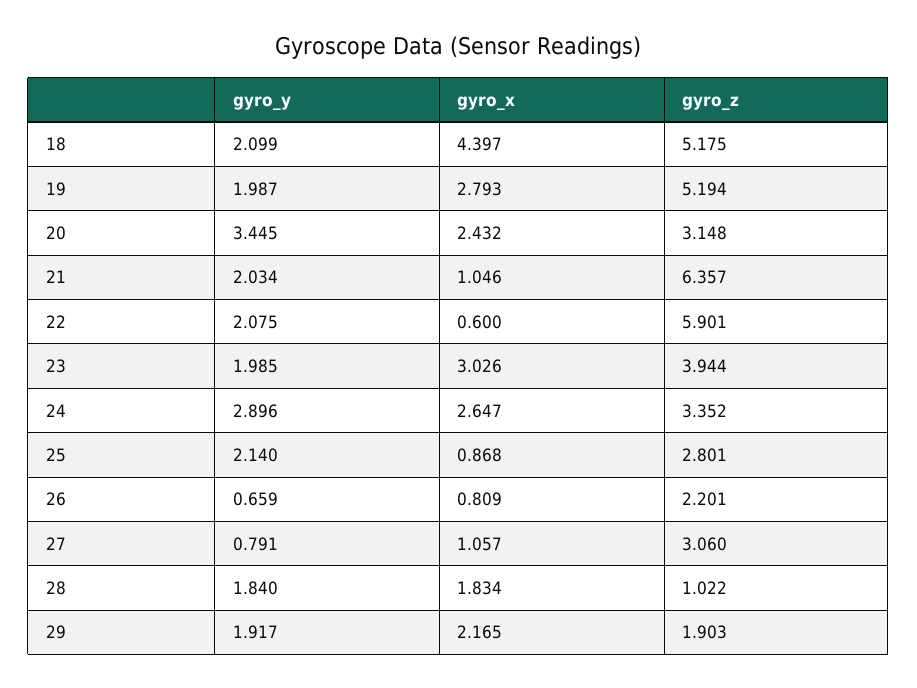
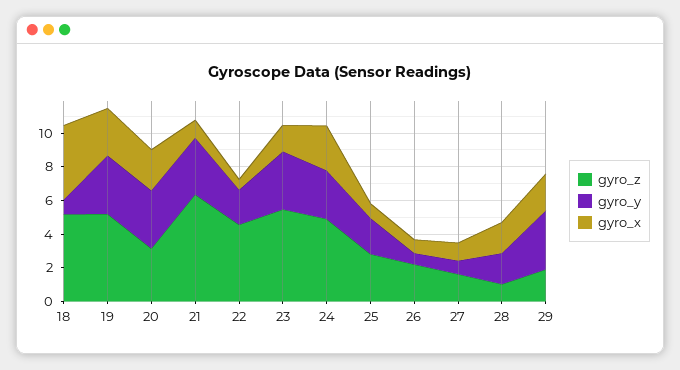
  {
    "gyro_y": {
-     "18": 2.099,
+     "18": 1,
-     "19": 1.987,
+     "19": 3.5,
      "20": 3.445,
-     "21": 2.034,
+     "21": 3.5,
      "22": 2.075,
-     "23": 1.985,
+     "23": 3.5,
      "24": 2.896,
      "25": 2.14,
      "26": 0.659,
      "27": 0.791,
      "28": 1.84,
-     "29": 1.917
+     "29": 3.5
    },
    "gyro_x": {
      "18": 4.397,
      "19": 2.793,
      "20": 2.432,
      "21": 1.046,
      "22": 0.6,
-     "23": 3.026,
+     "23": 1.5,
      "24": 2.647,
      "25": 0.868,
      "26": 0.809,
      "27": 1.057,
      "28": 1.834,
      "29": 2.165
    },
    "gyro_z": {
      "18": 5.175,
      "19": 5.194,
      "20": 3.148,
      "21": 6.357,
-     "22": 5.901,
+     "22": 4.5,
-     "23": 3.944,
+     "23": 5.5,
-     "24": 3.352,
+     "24": 5,
      "25": 2.801,
      "26": 2.201,
-     "27": 3.06,
+     "27": 1.5,
      "28": 1.022,
      "29": 1.903
    }
  }

